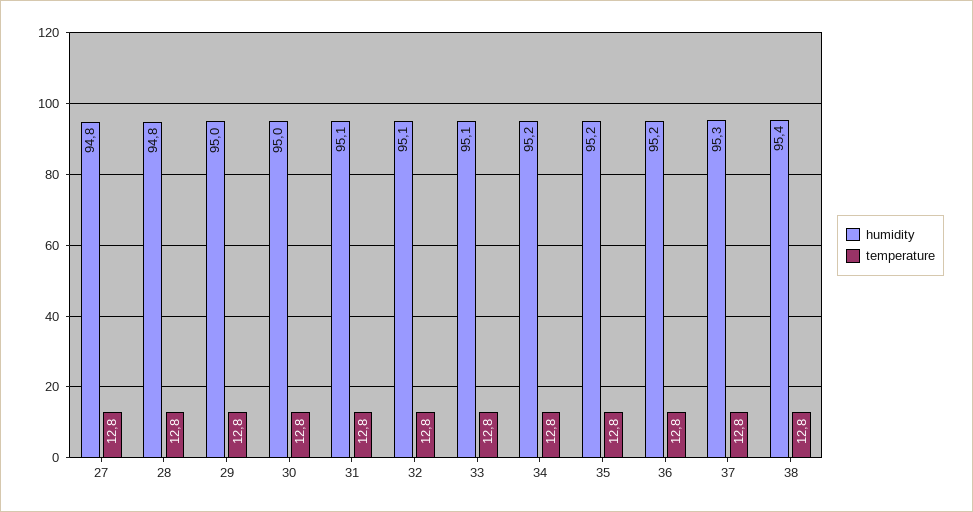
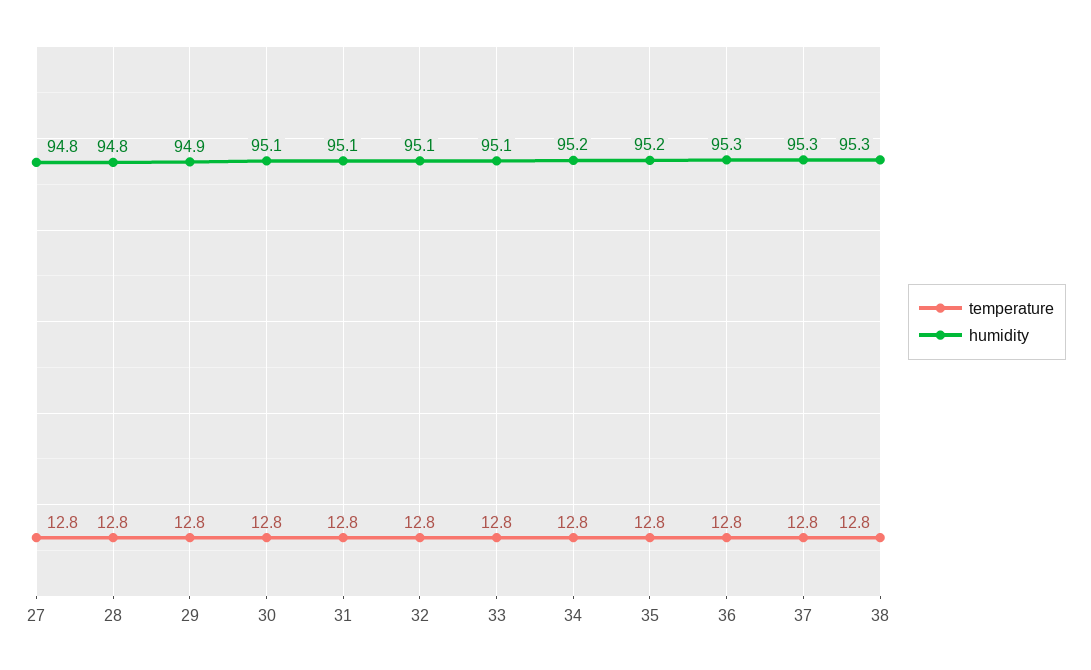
  {
    "humidity": {
      "27": 94.8,
      "28": 94.8,
-     "29": 95,
+     "29": 94.9,
-     "30": 95,
+     "30": 95.1,
      "31": 95.1,
      "32": 95.1,
      "33": 95.1,
      "34": 95.2,
      "35": 95.2,
-     "36": 95.2,
+     "36": 95.3,
      "37": 95.3,
-     "38": 95.4
+     "38": 95.3
    },
    "temperature": {
      "27": 12.8,
      "28": 12.8,
      "29": 12.8,
      "30": 12.8,
      "31": 12.8,
      "32": 12.8,
      "33": 12.8,
      "34": 12.8,
      "35": 12.8,
      "36": 12.8,
      "37": 12.8,
      "38": 12.8
    }
  }

